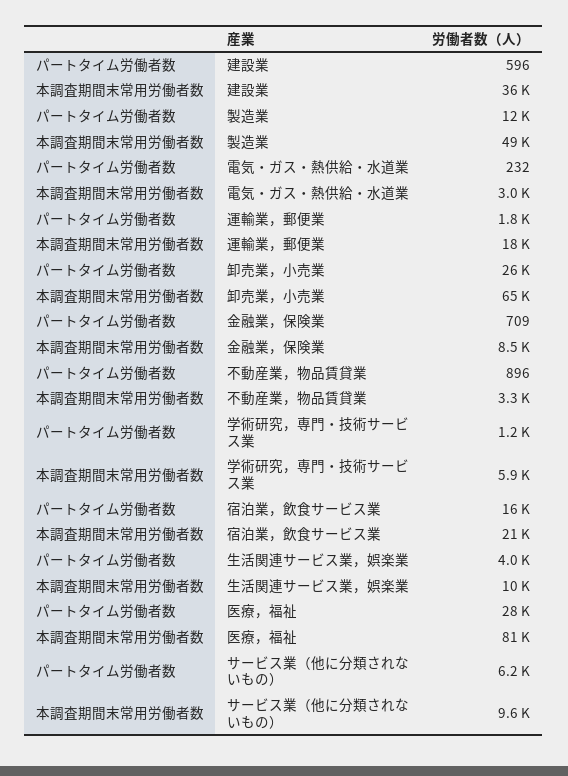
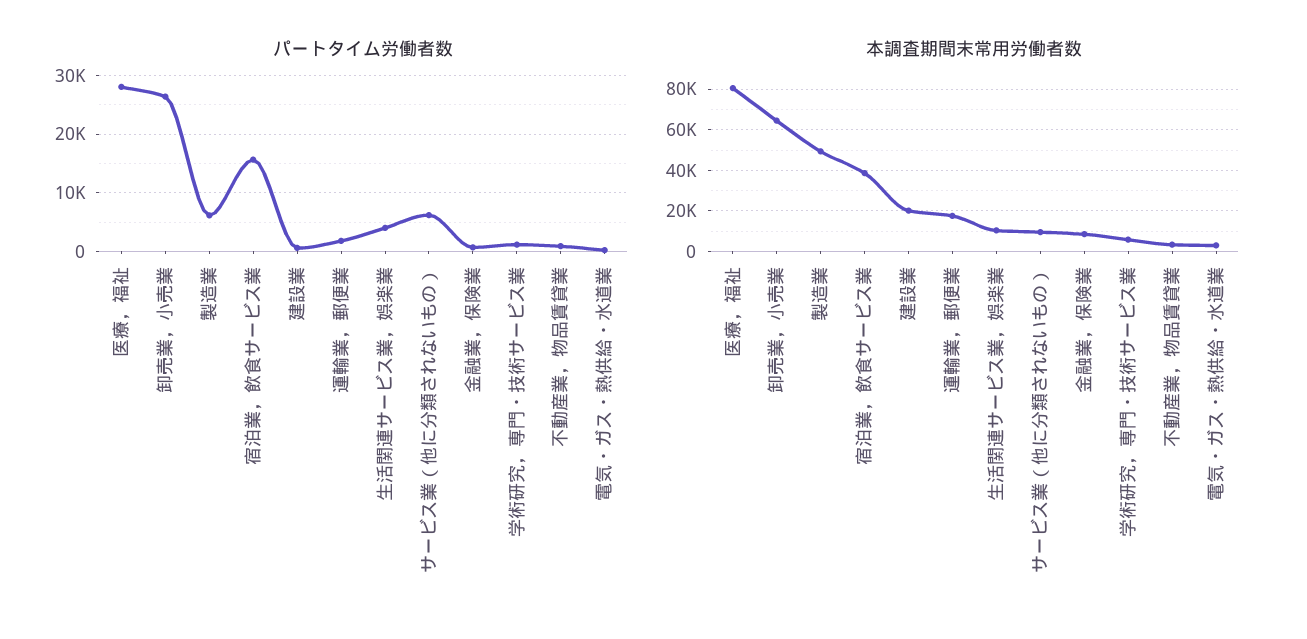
  {
    "パートタイム労働者数": {
      "建設業": 596,
-     "製造業": 12000,
+     "製造業": 6000,
      "電気・ガス・熱供給・水道業": 232,
      "運輸業，郵便業": 1800,
      "卸売業，小売業": 26000,
      "金融業，保険業": 709,
      "不動産業，物品賃貸業": 896,
      "学術研究，専門・技術サービス業": 1200,
      "宿泊業，飲食サービス業": 16000,
      "生活関連サービス業，娯楽業": 4000,
      "医療，福祉": 28000,
      "サービス業（他に分類されないもの）": 6200
    },
    "本調査期間末常用労働者数": {
-     "建設業": 36000,
+     "建設業": 20000,
      "製造業": 49000,
      "電気・ガス・熱供給・水道業": 3000,
      "運輸業，郵便業": 18000,
      "卸売業，小売業": 65000,
      "金融業，保険業": 8500,
      "不動産業，物品賃貸業": 3300,
      "学術研究，専門・技術サービス業": 5900,
-     "宿泊業，飲食サービス業": 21000,
+     "宿泊業，飲食サービス業": 40000,
      "生活関連サービス業，娯楽業": 10000,
      "医療，福祉": 81000,
      "サービス業（他に分類されないもの）": 9600
    }
  }

